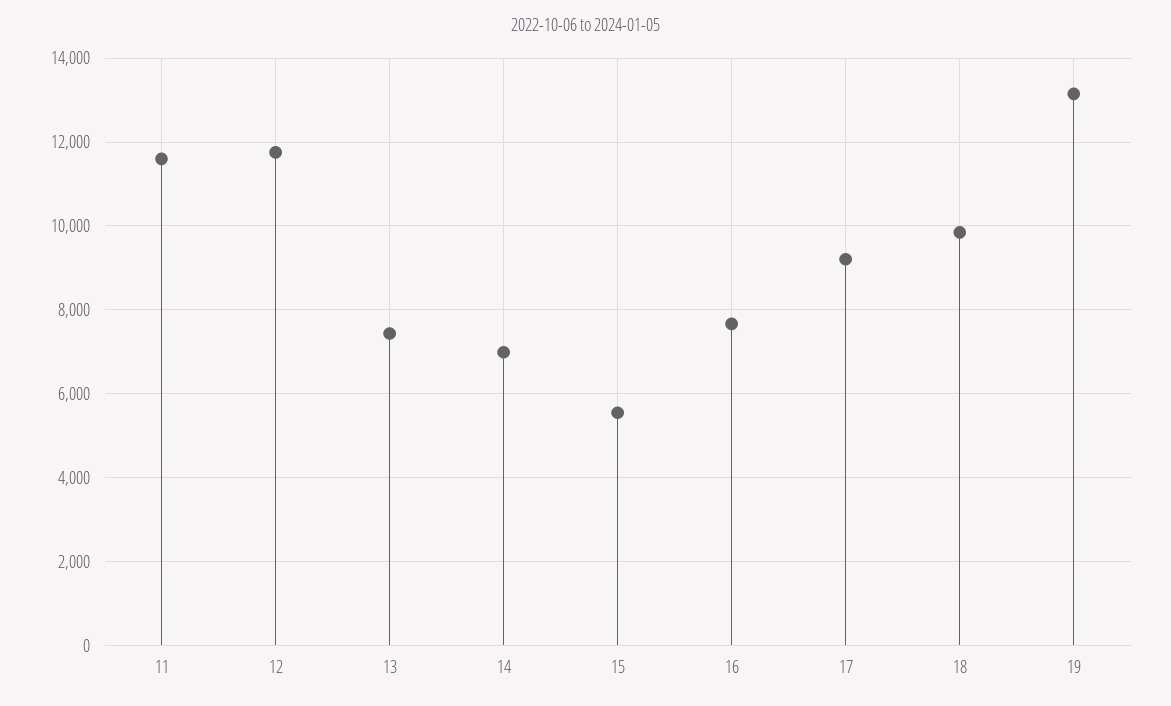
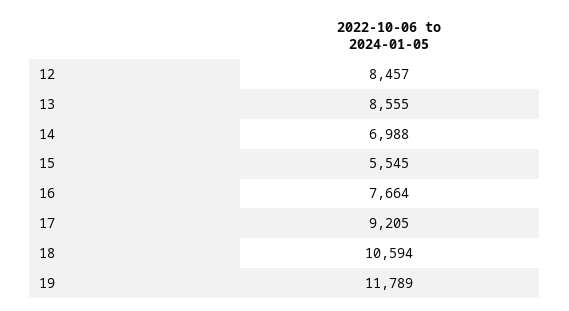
  {
-   "11": 11600,
-   "12": 11800,
+   "12": 8457,
-   "13": 7400,
+   "13": 8555,
    "14": 6988,
    "15": 5545,
    "16": 7664,
    "17": 9205,
-   "18": 9800,
+   "18": 10594,
-   "19": 13200
+   "19": 11789
  }

